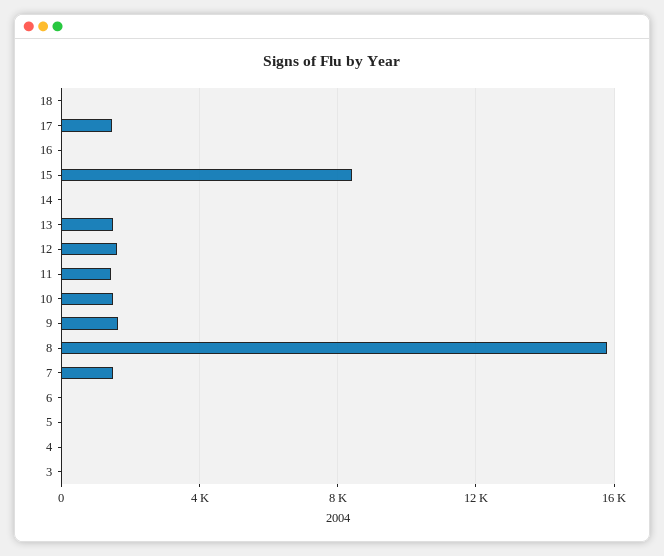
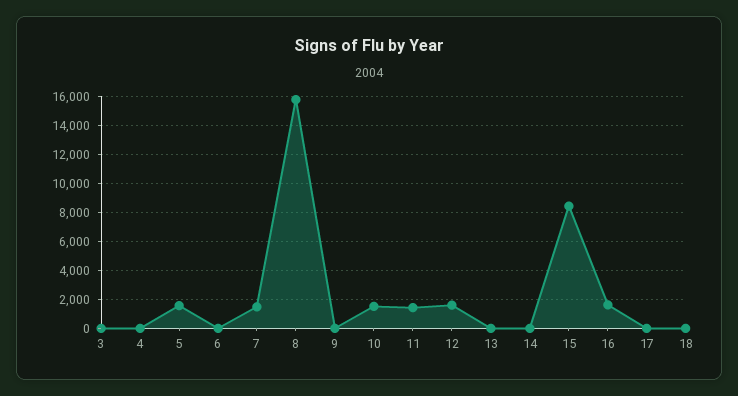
  {
    "18": 0,
-   "17": 1500,
+   "17": 0,
-   "16": 0,
+   "16": 1500,
    "15": 8500,
    "14": 0,
-   "13": 1500,
+   "13": 0,
    "12": 1500,
    "11": 1500,
    "10": 1500,
-   "9": 1500,
+   "9": 0,
    "8": 16000,
    "7": 1500,
    "6": 0,
-   "5": 0,
+   "5": 1500,
    "4": 0,
    "3": 0
  }

